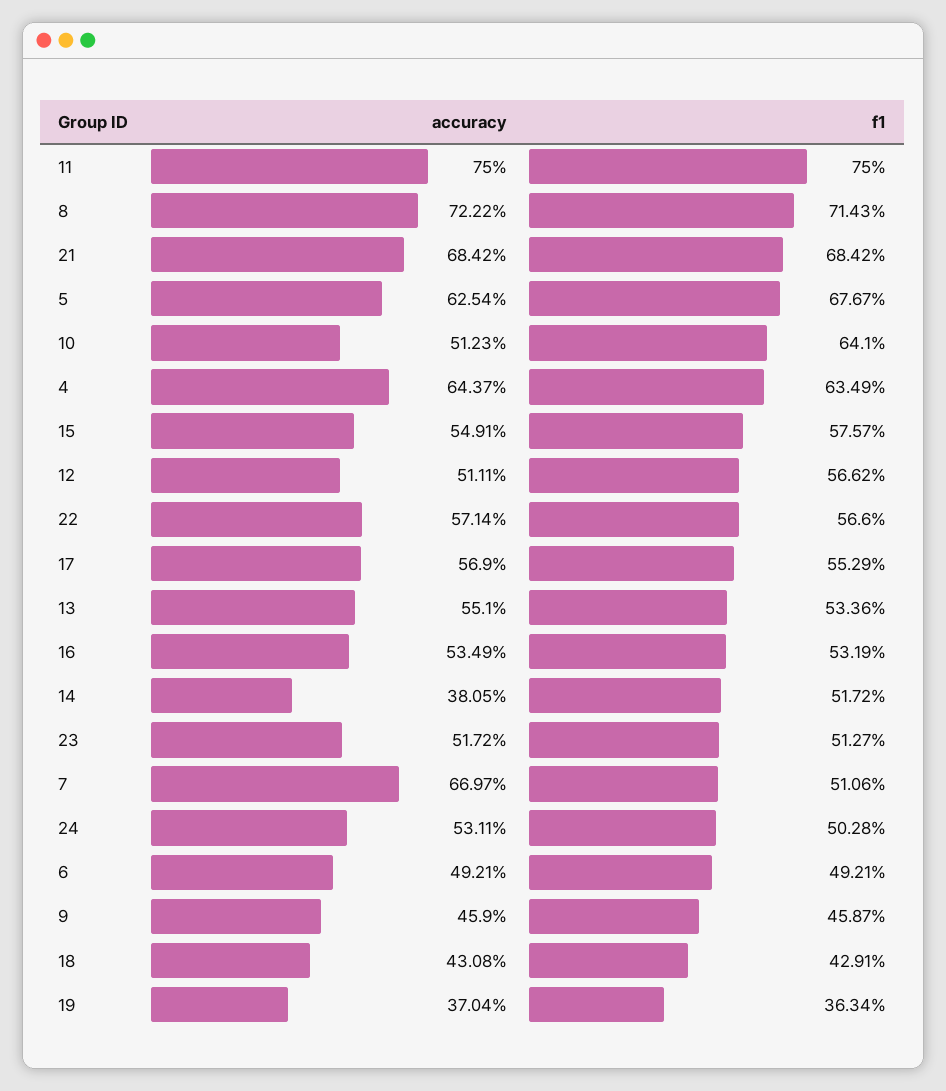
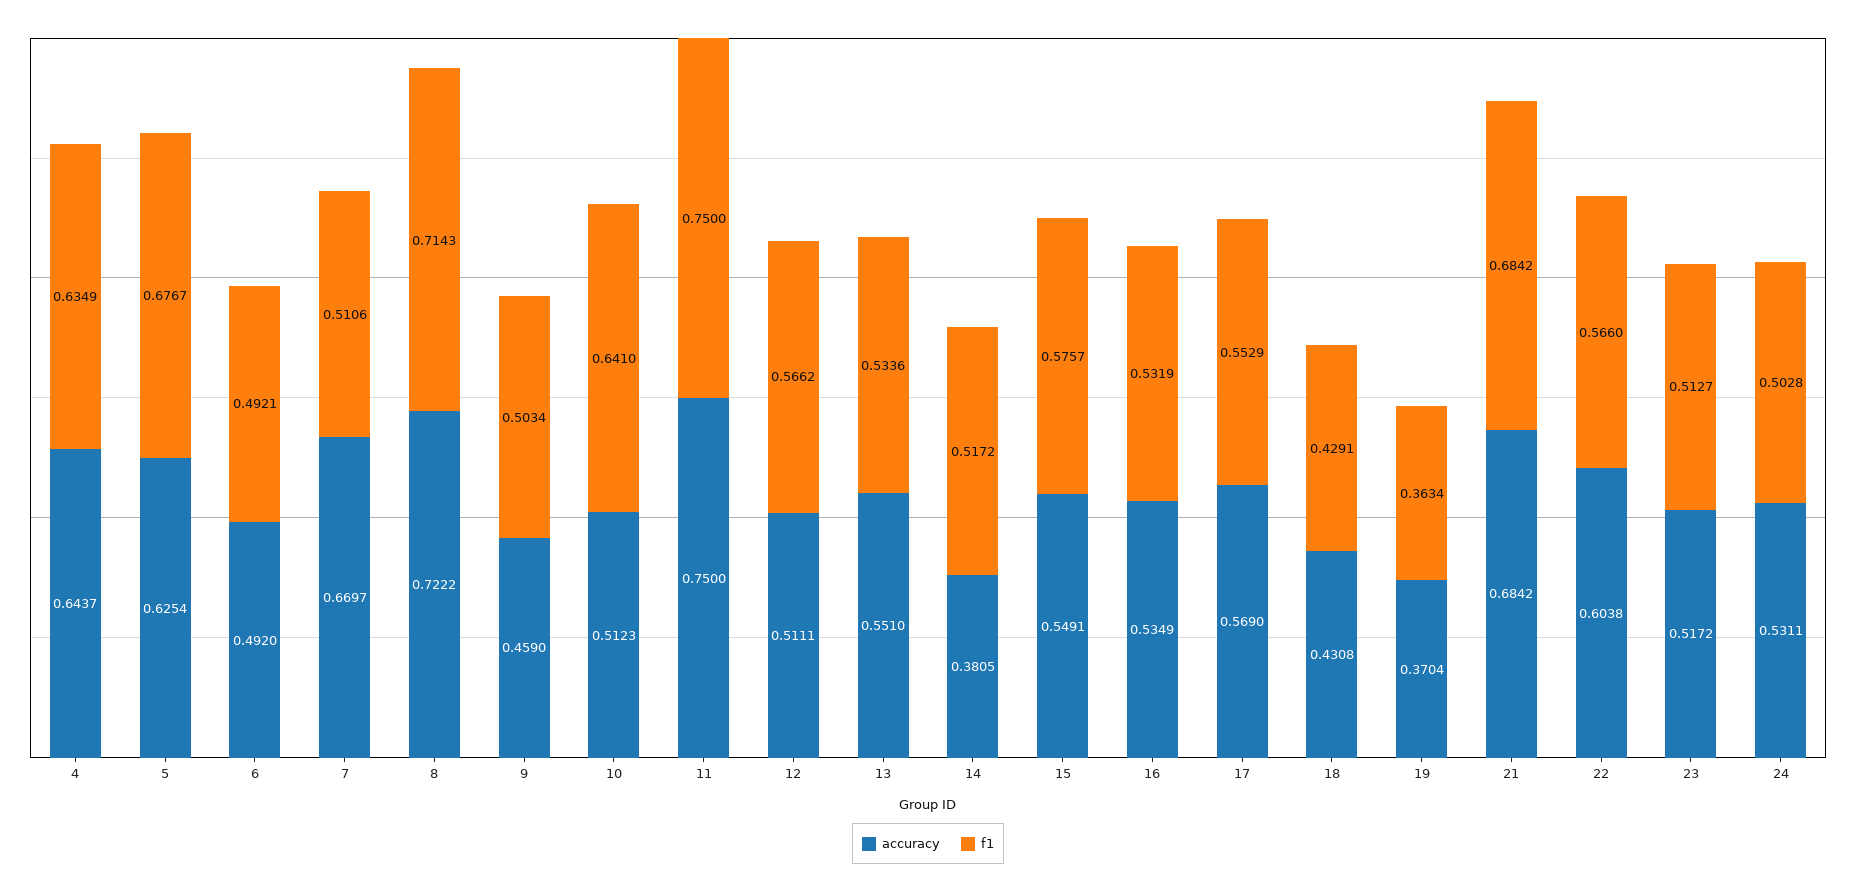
  {
    "accuracy": {
      "11": 0.75,
      "8": 0.7222,
      "21": 0.6842,
      "5": 0.6254,
      "10": 0.5123,
      "4": 0.6437,
      "15": 0.5491,
      "12": 0.5111,
-     "22": 0.5714,
+     "22": 0.6038,
      "17": 0.569,
      "13": 0.551,
      "16": 0.5349,
      "14": 0.3805,
      "23": 0.5172,
      "7": 0.6697,
      "24": 0.5311,
-     "6": 0.4921,
+     "6": 0.492,
      "9": 0.459,
      "18": 0.4308,
      "19": 0.3704
    },
    "f1": {
      "11": 0.75,
      "8": 0.7143,
      "21": 0.6842,
      "5": 0.6767,
      "10": 0.641,
      "4": 0.6349,
      "15": 0.5757,
      "12": 0.5662,
      "22": 0.566,
      "17": 0.5529,
      "13": 0.5336,
      "16": 0.5319,
      "14": 0.5172,
      "23": 0.5127,
      "7": 0.5106,
      "24": 0.5028,
      "6": 0.4921,
-     "9": 0.4587,
+     "9": 0.5034,
      "18": 0.4291,
      "19": 0.3634
    }
  }

